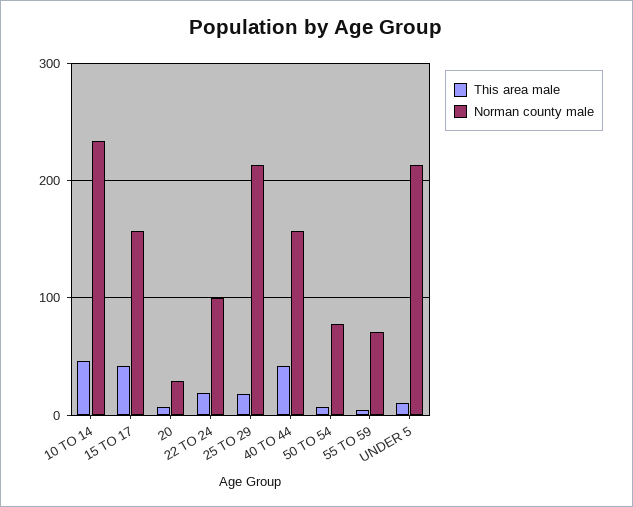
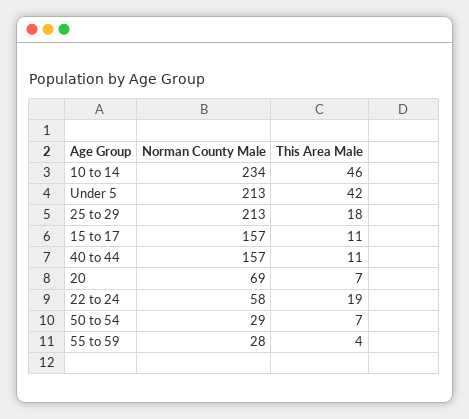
  {
    "This area male": {
      "10 TO 14": 46,
-     "15 TO 17": 40,
+     "15 TO 17": 11,
      "20": 7,
      "22 TO 24": 19,
      "25 TO 29": 18,
-     "40 TO 44": 40,
+     "40 TO 44": 11,
      "50 TO 54": 7,
      "55 TO 59": 4,
-     "UNDER 5": 10
+     "UNDER 5": 42
    },
    "Norman county male": {
      "10 TO 14": 234,
      "15 TO 17": 157,
-     "20": 30,
+     "20": 69,
-     "22 TO 24": 100,
+     "22 TO 24": 58,
      "25 TO 29": 213,
      "40 TO 44": 157,
-     "50 TO 54": 80,
+     "50 TO 54": 29,
-     "55 TO 59": 70,
+     "55 TO 59": 28,
      "UNDER 5": 213
    }
  }

